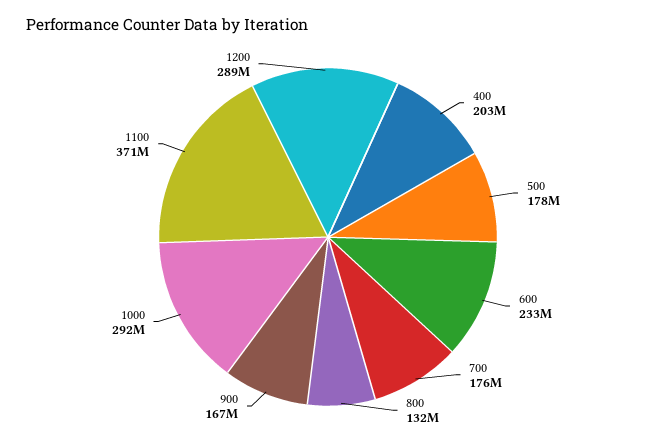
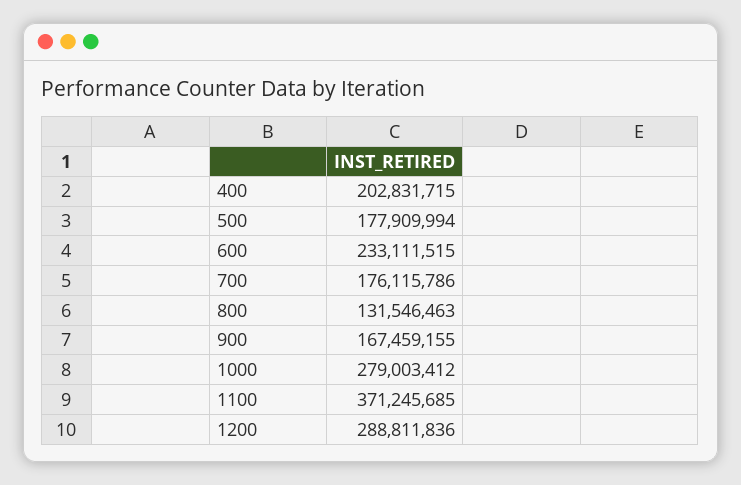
  {
    "400": 202831715,
    "500": 177909994,
    "600": 233111515,
    "700": 176115786,
    "800": 131546463,
    "900": 167459155,
-   "1000": 292000000,
+   "1000": 279003412,
    "1100": 371245685,
    "1200": 288811836
  }

